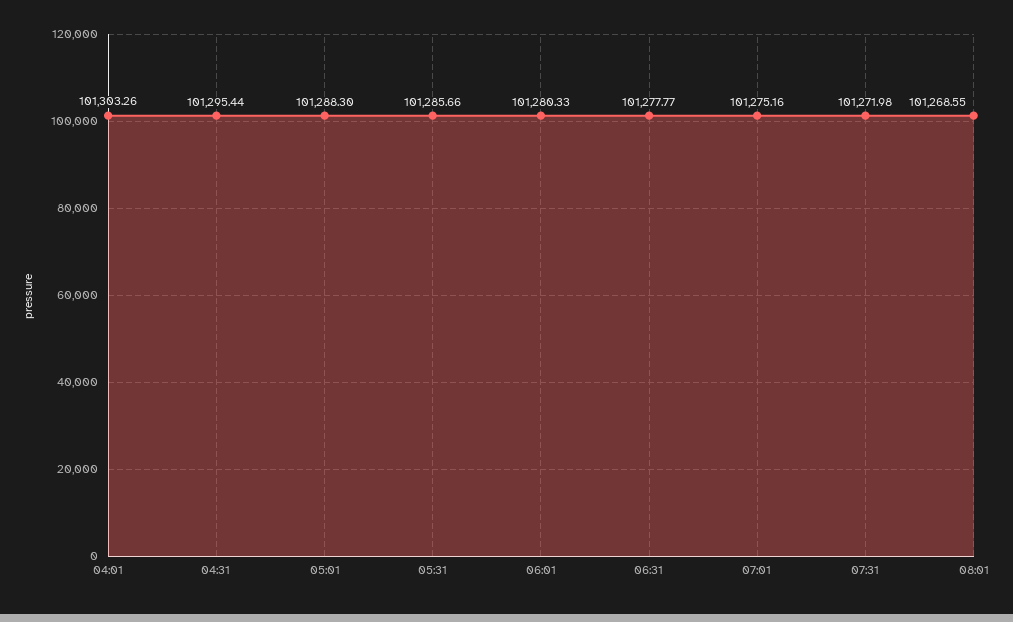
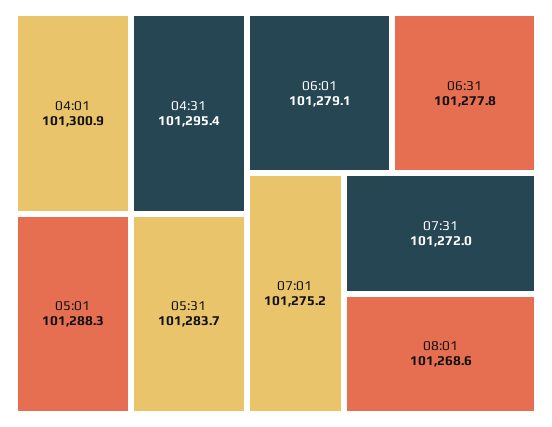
  {
-   "04:01": 101303.26,
+   "04:01": 101300.9,
    "04:31": 101295.44,
    "05:01": 101288.3,
-   "05:31": 101285.66,
+   "05:31": 101283.7,
-   "06:01": 101280.33,
+   "06:01": 101279.1,
    "06:31": 101277.77,
    "07:01": 101275.16,
    "07:31": 101271.98,
    "08:01": 101268.55
  }

